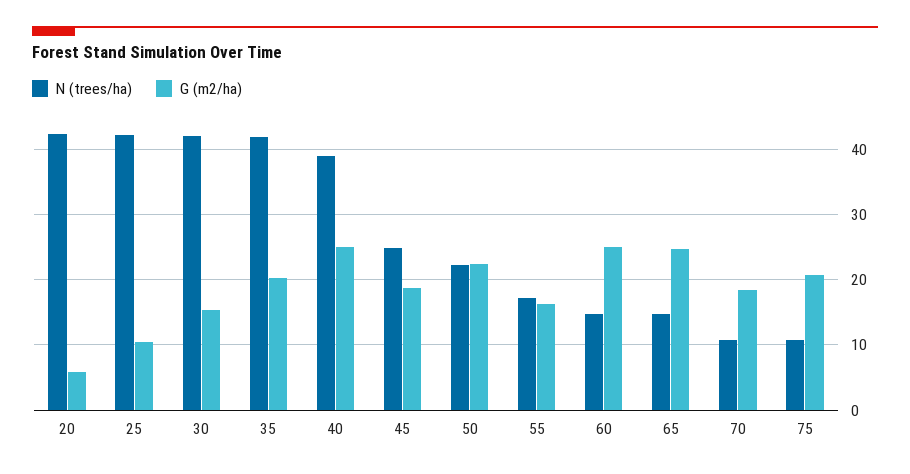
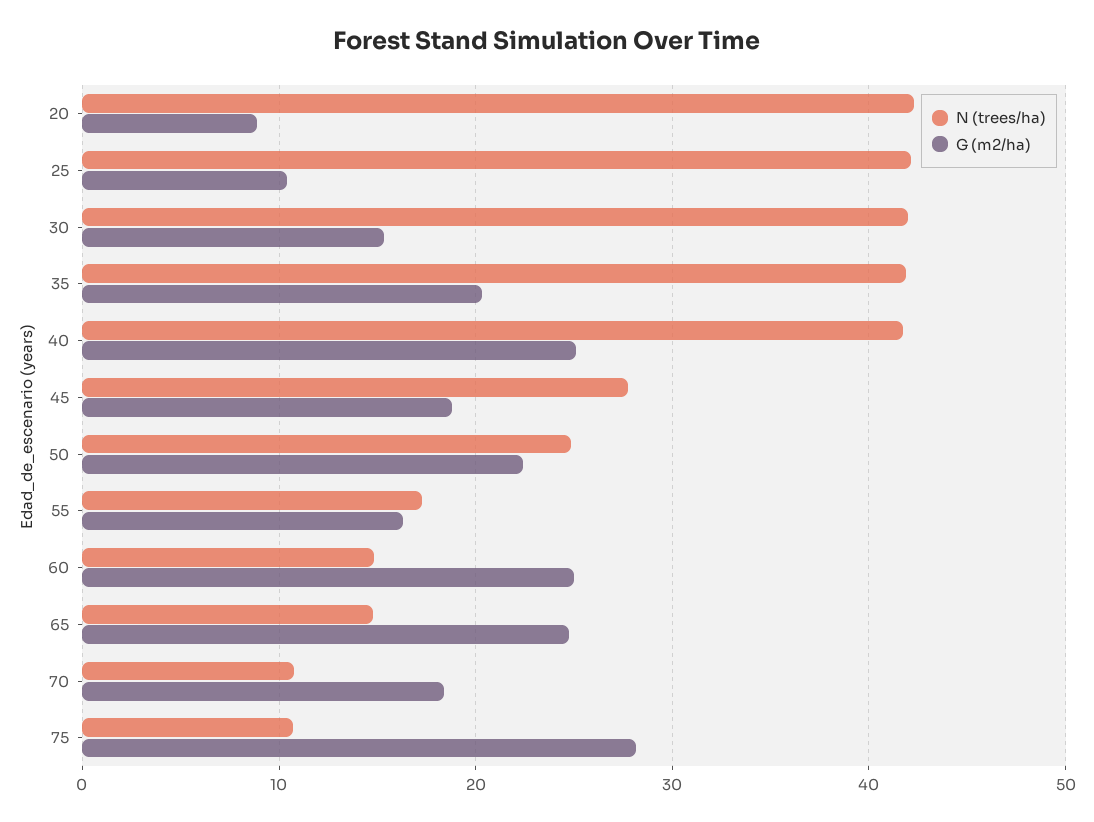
  {
    "N (trees/ha)": {
      "20": 42,
      "25": 42,
      "30": 42,
      "35": 42,
-     "40": 39,
+     "40": 42,
-     "45": 25,
+     "45": 28,
-     "50": 22,
+     "50": 25,
      "55": 17,
      "60": 15,
      "65": 15,
      "70": 11,
      "75": 11
    },
    "G (m2/ha)": {
-     "20": 6,
+     "20": 9,
      "25": 10,
      "30": 15,
      "35": 20,
      "40": 25,
      "45": 19,
      "50": 22,
      "55": 16,
      "60": 25,
      "65": 25,
      "70": 18,
-     "75": 21
+     "75": 28
    }
  }

